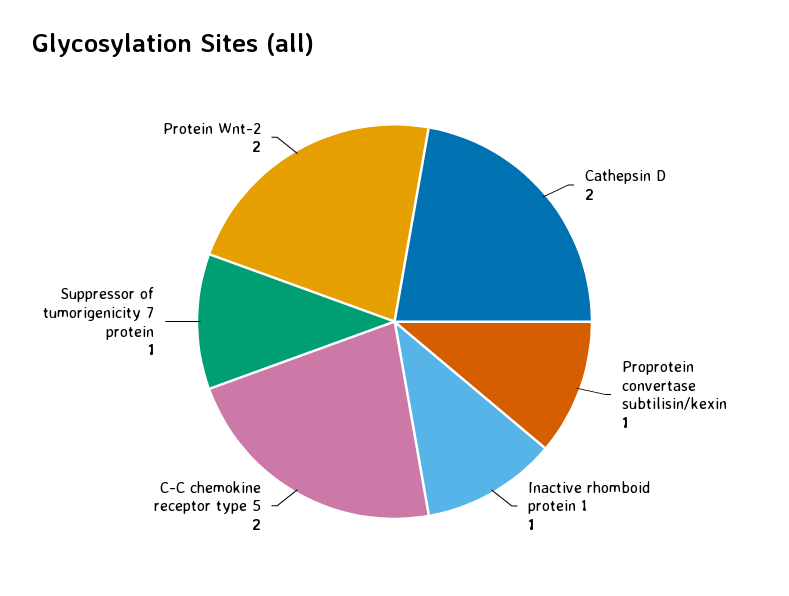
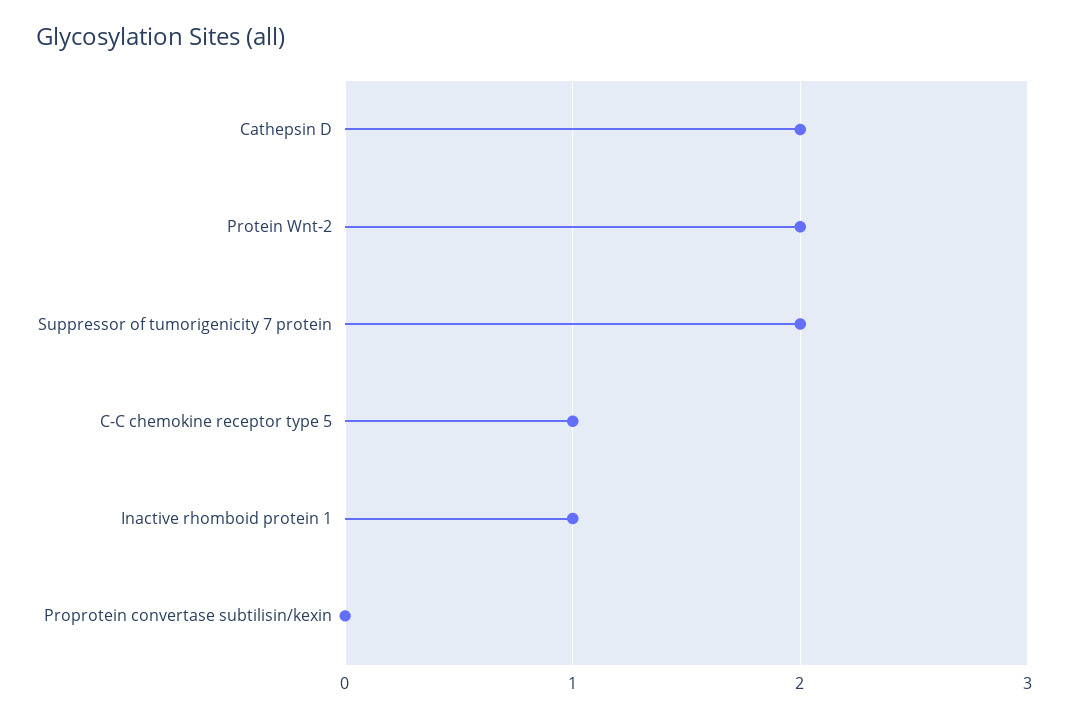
  {
    "Cathepsin D": 2,
-   "Proprotein convertase subtilisin/kexin": 1,
+   "Proprotein convertase subtilisin/kexin": 0,
    "Inactive rhomboid protein 1": 1,
-   "C-C chemokine receptor type 5": 2,
+   "C-C chemokine receptor type 5": 1,
-   "Suppressor of tumorigenicity 7 protein": 1,
+   "Suppressor of tumorigenicity 7 protein": 2,
    "Protein Wnt-2": 2
  }

